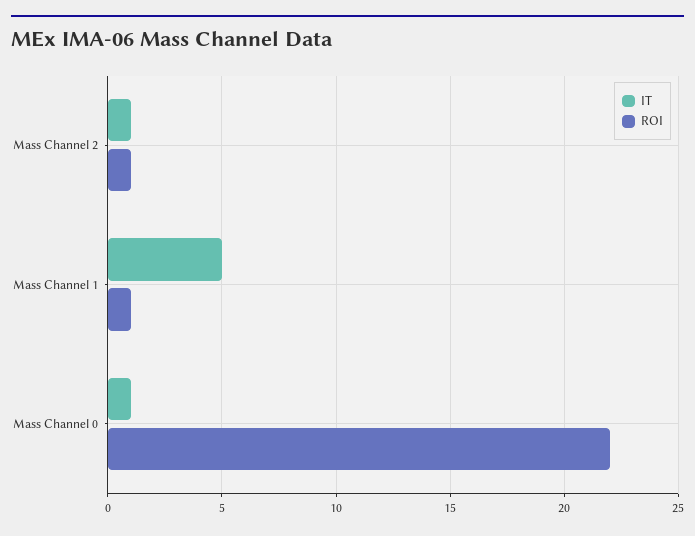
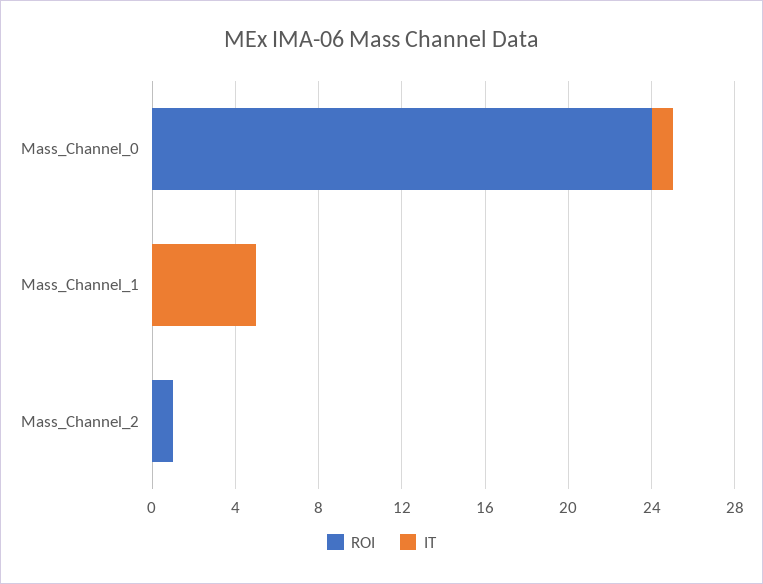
  {
    "IT": {
-     "Mass Channel 2": 1,
+     "Mass Channel 2": 0,
      "Mass Channel 1": 5,
      "Mass Channel 0": 1
    },
    "ROI": {
      "Mass Channel 2": 1,
-     "Mass Channel 1": 1,
+     "Mass Channel 1": 0,
-     "Mass Channel 0": 22
+     "Mass Channel 0": 24
    }
  }

